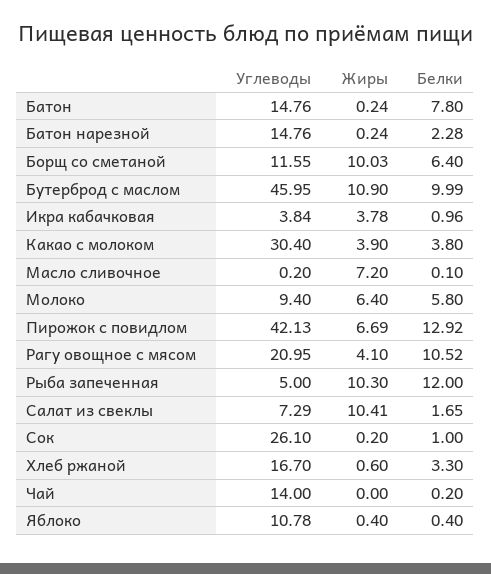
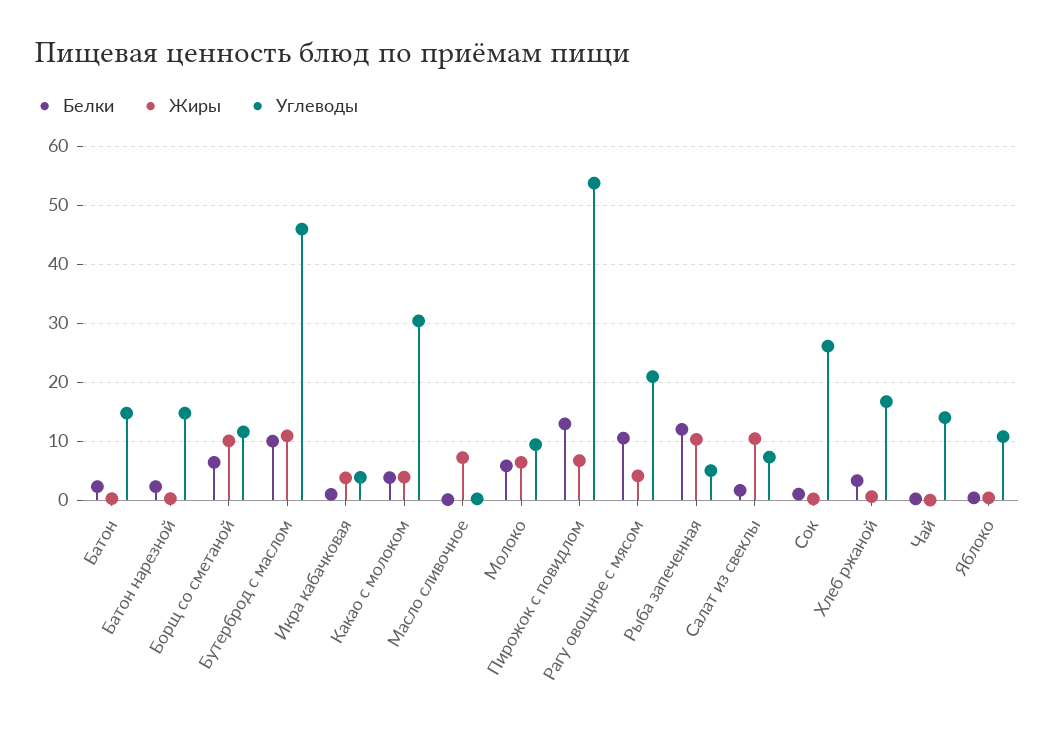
  {
    "Углеводы": {
      "Батон": 14.76,
      "Батон нарезной": 14.76,
      "Борщ со сметаной": 11.55,
      "Бутерброд с маслом": 45.95,
      "Икра кабачковая": 3.84,
      "Какао с молоком": 30.4,
      "Масло сливочное": 0.2,
      "Молоко": 9.4,
-     "Пирожок с повидлом": 42.13,
+     "Пирожок с повидлом": 54,
      "Рагу овощное с мясом": 20.95,
      "Рыба запеченная": 5,
      "Салат из свеклы": 7.29,
      "Сок": 26.1,
      "Хлеб ржаной": 16.7,
      "Чай": 14,
      "Яблоко": 10.78
    },
    "Жиры": {
      "Батон": 0.24,
      "Батон нарезной": 0.24,
      "Борщ со сметаной": 10.03,
      "Бутерброд с маслом": 10.9,
      "Икра кабачковая": 3.78,
      "Какао с молоком": 3.9,
      "Масло сливочное": 7.2,
      "Молоко": 6.4,
      "Пирожок с повидлом": 6.69,
      "Рагу овощное с мясом": 4.1,
      "Рыба запеченная": 10.3,
      "Салат из свеклы": 10.41,
      "Сок": 0.2,
      "Хлеб ржаной": 0.6,
      "Чай": 0,
      "Яблоко": 0.4
    },
    "Белки": {
-     "Батон": 7.8,
+     "Батон": 2,
      "Батон нарезной": 2.28,
      "Борщ со сметаной": 6.4,
      "Бутерброд с маслом": 9.99,
      "Икра кабачковая": 0.96,
      "Какао с молоком": 3.8,
      "Масло сливочное": 0.1,
      "Молоко": 5.8,
      "Пирожок с повидлом": 12.92,
      "Рагу овощное с мясом": 10.52,
      "Рыба запеченная": 12,
      "Салат из свеклы": 1.65,
      "Сок": 1,
      "Хлеб ржаной": 3.3,
      "Чай": 0.2,
      "Яблоко": 0.4
    }
  }

